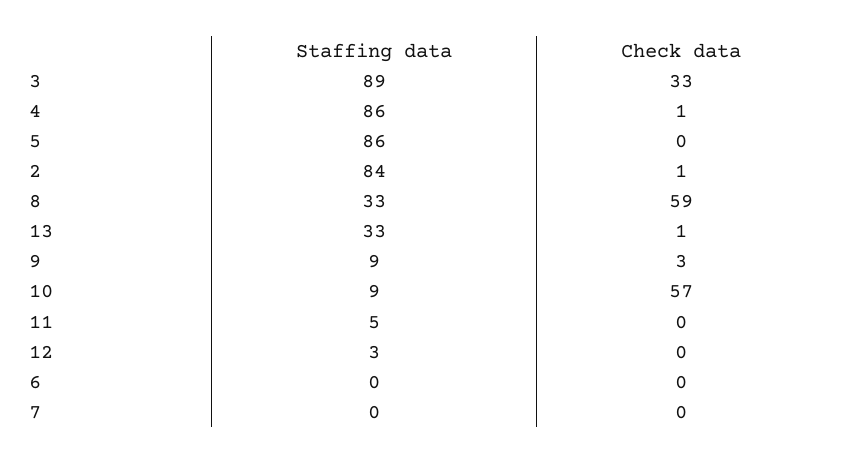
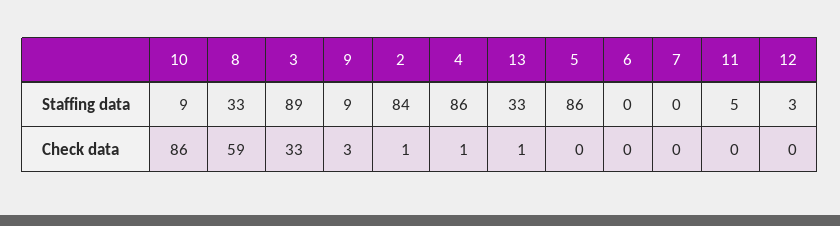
  {
    "Staffing data": {
      "3": 89,
      "4": 86,
      "5": 86,
      "2": 84,
      "8": 33,
      "13": 33,
      "9": 9,
      "10": 9,
      "11": 5,
      "12": 3,
      "6": 0,
      "7": 0
    },
    "Check data": {
      "3": 33,
      "4": 1,
      "5": 0,
      "2": 1,
      "8": 59,
      "13": 1,
      "9": 3,
-     "10": 57,
+     "10": 86,
      "11": 0,
      "12": 0,
      "6": 0,
      "7": 0
    }
  }

